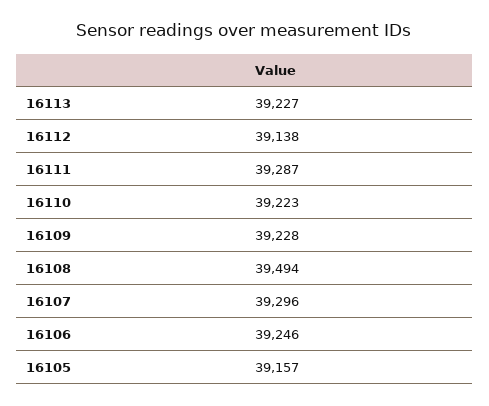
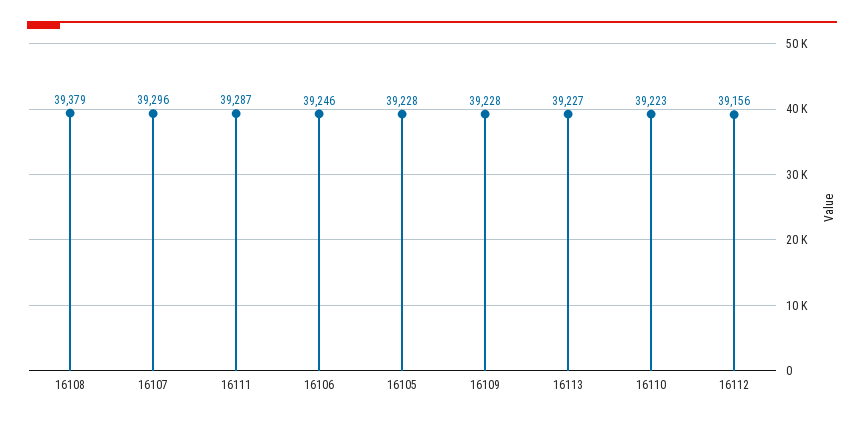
  {
    "16113": 39227,
-   "16112": 39138,
+   "16112": 39156,
    "16111": 39287,
    "16110": 39223,
    "16109": 39228,
-   "16108": 39494,
+   "16108": 39379,
    "16107": 39296,
    "16106": 39246,
-   "16105": 39157
+   "16105": 39228
  }

